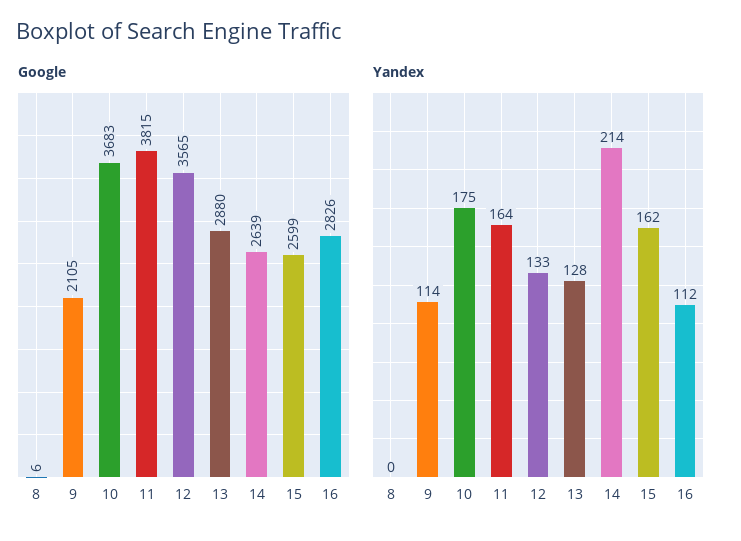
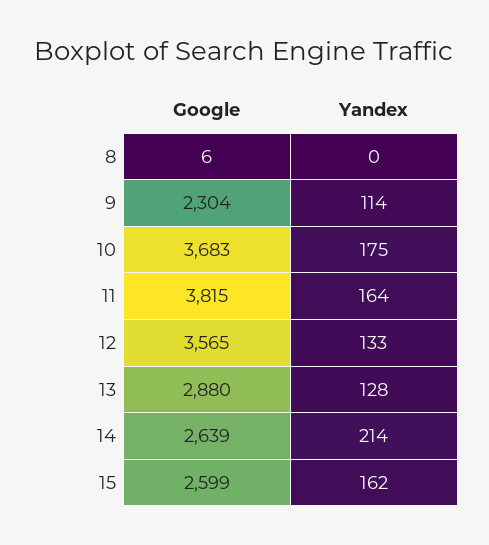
  {
    "Google": {
      "8": 6,
-     "9": 2105,
+     "9": 2304,
      "10": 3683,
      "11": 3815,
      "12": 3565,
      "13": 2880,
      "14": 2639,
-     "15": 2599,
+     "15": 2599
-     "16": 2826
    },
    "Yandex": {
      "8": 0,
      "9": 114,
      "10": 175,
      "11": 164,
      "12": 133,
      "13": 128,
      "14": 214,
-     "15": 162,
+     "15": 162
-     "16": 112
    }
  }

